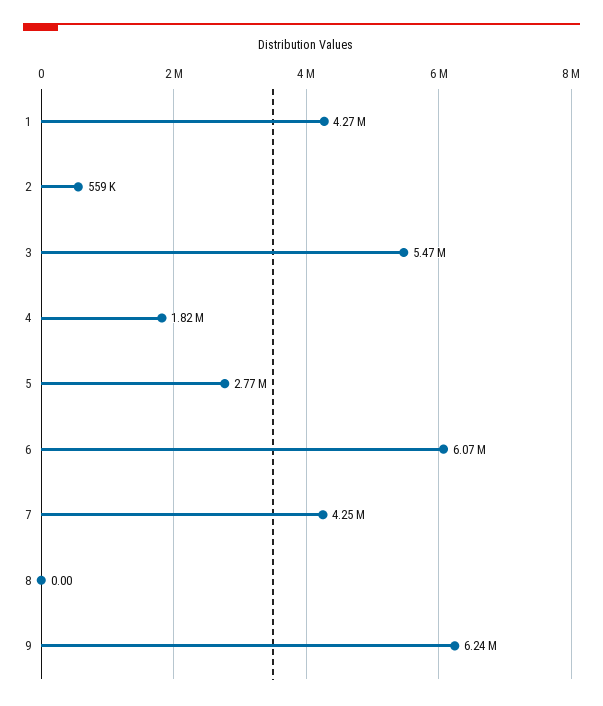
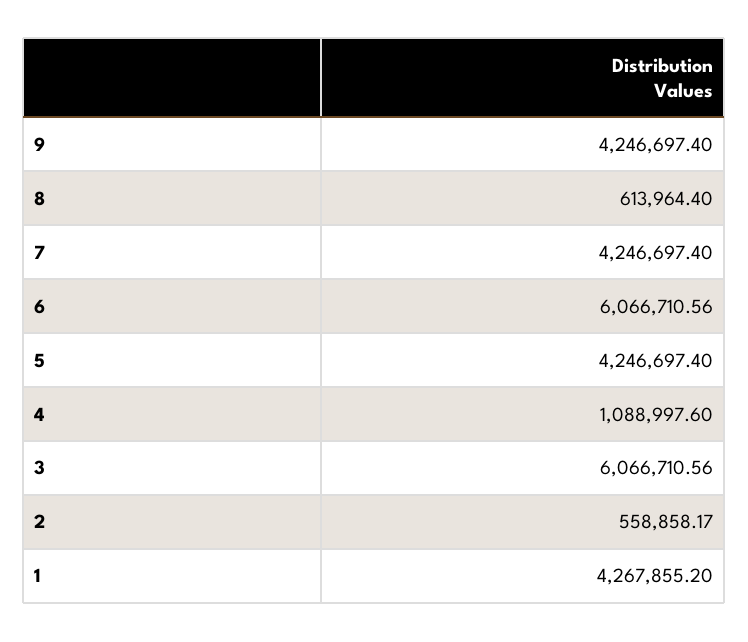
  {
    "1": 4267855.2,
    "2": 558858.17,
-   "3": 5470000,
+   "3": 6066710.56,
-   "4": 1820000,
+   "4": 1088997.6,
-   "5": 2770000,
+   "5": 4246697.4,
    "6": 6066710.56,
    "7": 4246697.4,
-   "8": 0,
+   "8": 613964.4,
-   "9": 6240000
+   "9": 4246697.4
  }

